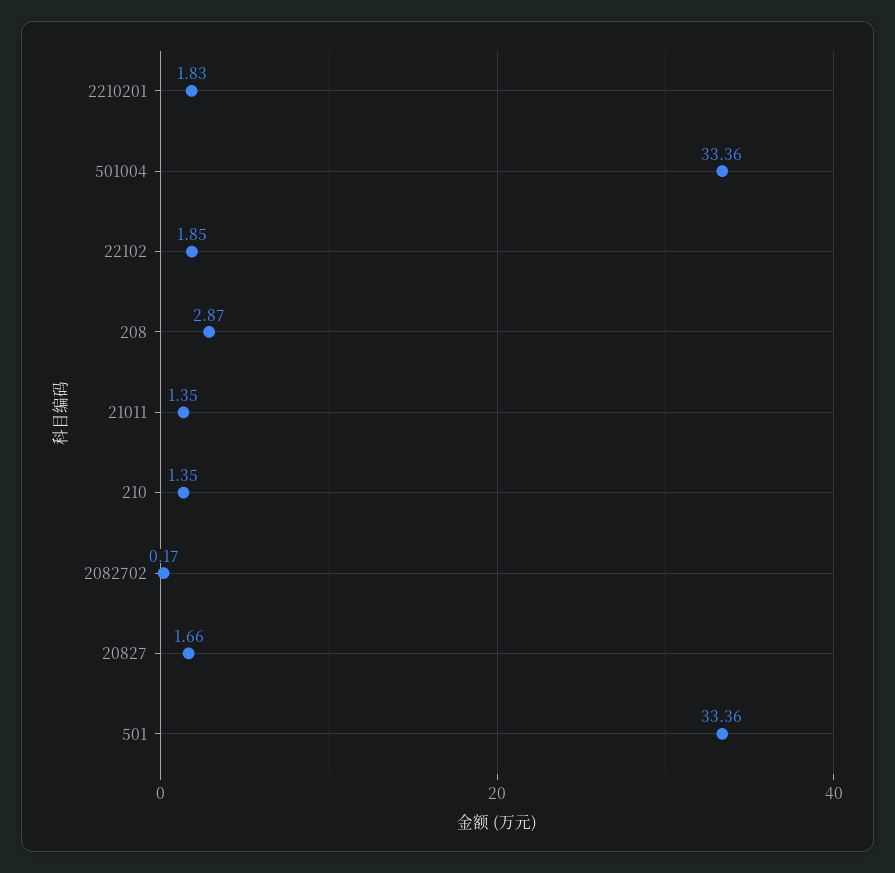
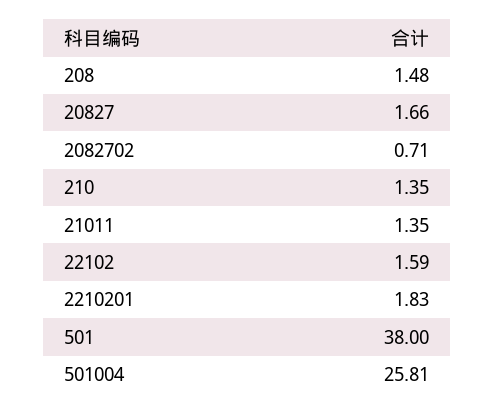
  {
    "2210201": 1.83,
-   "501004": 33.36,
+   "501004": 25.81,
-   "22102": 1.85,
+   "22102": 1.59,
-   "208": 2.87,
+   "208": 1.48,
    "21011": 1.35,
    "210": 1.35,
-   "2082702": 0.17,
+   "2082702": 0.71,
    "20827": 1.66,
-   "501": 33.36
+   "501": 38
  }

